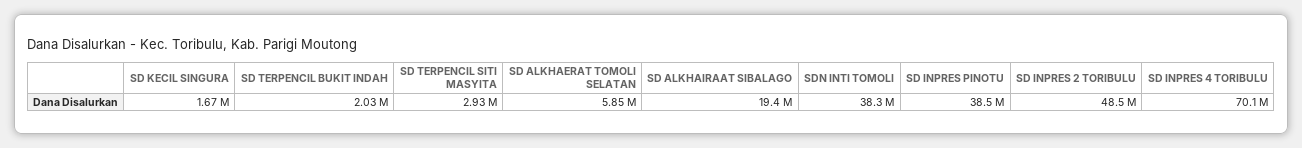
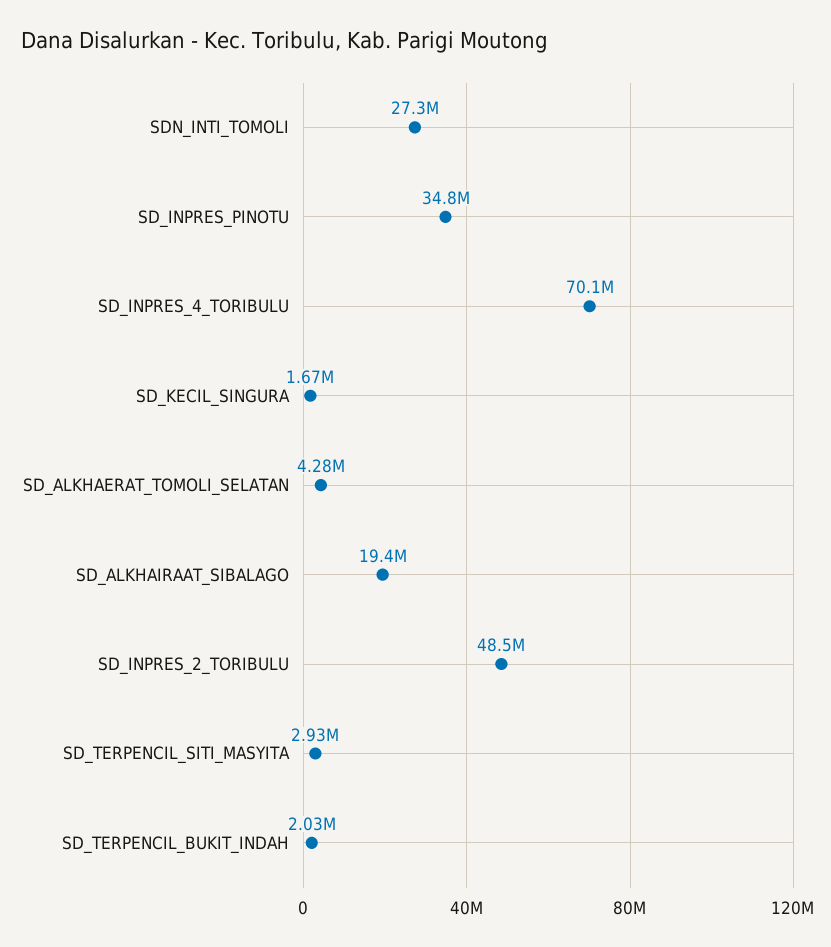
  {
    "SD KECIL SINGURA": 1670000,
    "SD TERPENCIL BUKIT INDAH": 2030000,
    "SD TERPENCIL SITI MASYITA": 2930000,
-   "SD ALKHAERAT TOMOLI SELATAN": 5850000,
+   "SD ALKHAERAT TOMOLI SELATAN": 4280000,
    "SD ALKHAIRAAT SIBALAGO": 19400000,
-   "SDN INTI TOMOLI": 38300000,
+   "SDN INTI TOMOLI": 27300000,
-   "SD INPRES PINOTU": 38500000,
+   "SD INPRES PINOTU": 34800000,
    "SD INPRES 2 TORIBULU": 48500000,
    "SD INPRES 4 TORIBULU": 70100000
  }

